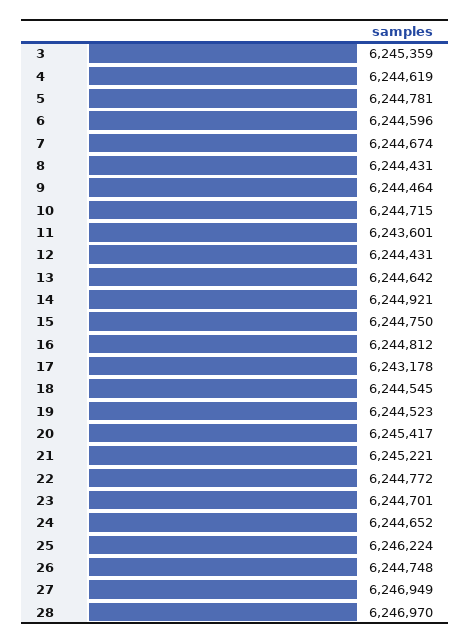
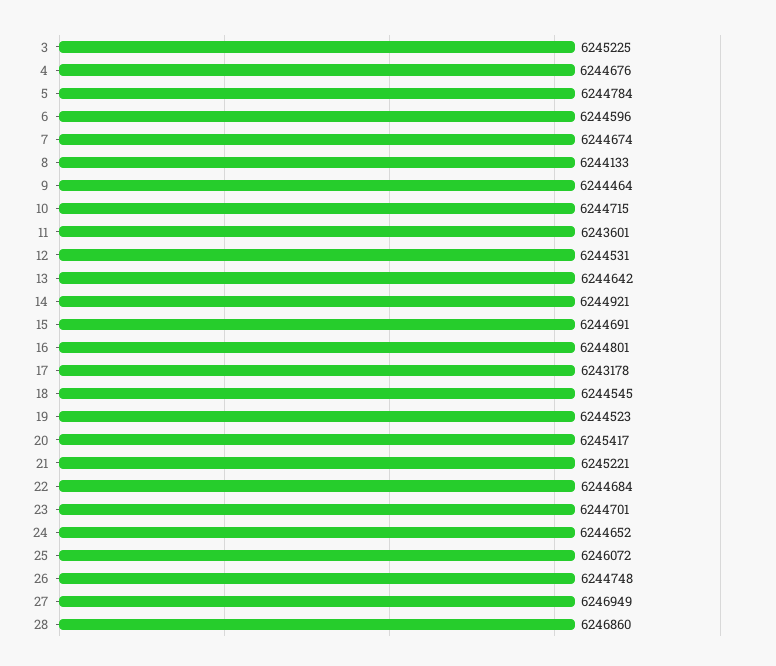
  {
-   "3": 6245359,
+   "3": 6245225,
-   "4": 6244619,
+   "4": 6244676,
-   "5": 6244781,
+   "5": 6244784,
    "6": 6244596,
    "7": 6244674,
-   "8": 6244431,
+   "8": 6244133,
    "9": 6244464,
    "10": 6244715,
    "11": 6243601,
-   "12": 6244431,
+   "12": 6244531,
    "13": 6244642,
    "14": 6244921,
-   "15": 6244750,
+   "15": 6244691,
-   "16": 6244812,
+   "16": 6244801,
    "17": 6243178,
    "18": 6244545,
    "19": 6244523,
    "20": 6245417,
    "21": 6245221,
-   "22": 6244772,
+   "22": 6244684,
    "23": 6244701,
    "24": 6244652,
-   "25": 6246224,
+   "25": 6246072,
    "26": 6244748,
    "27": 6246949,
-   "28": 6246970
+   "28": 6246860
  }

